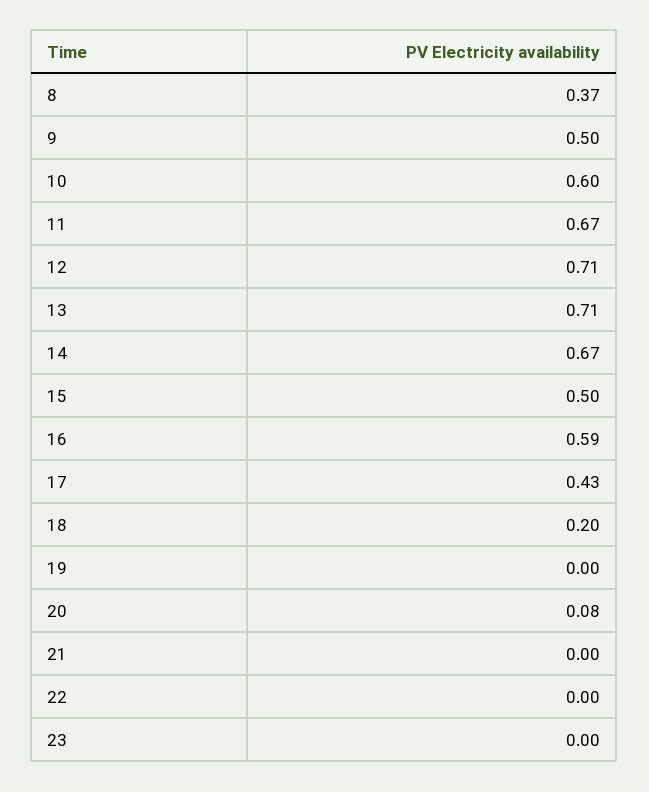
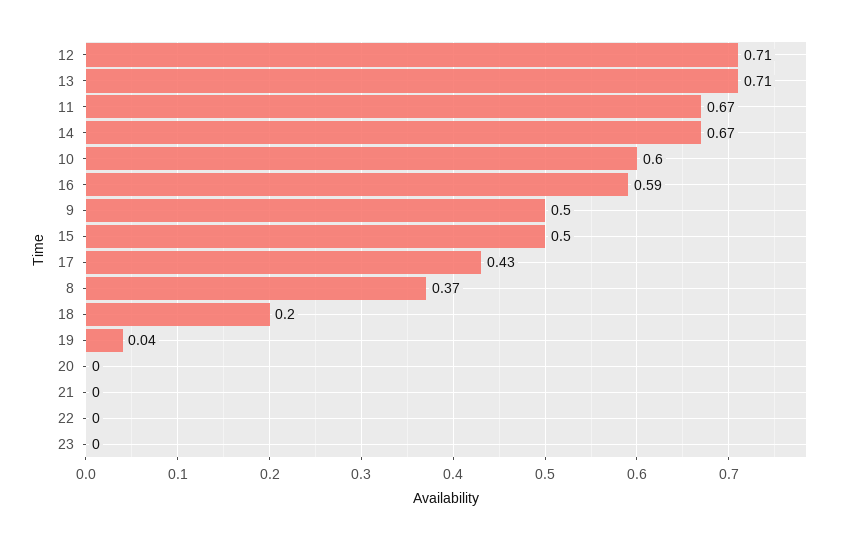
  {
    "8": 0.37,
    "9": 0.5,
    "10": 0.6,
    "11": 0.67,
    "12": 0.71,
    "13": 0.71,
    "14": 0.67,
    "15": 0.5,
    "16": 0.59,
    "17": 0.43,
    "18": 0.2,
-   "19": 0,
+   "19": 0.04,
-   "20": 0.08,
+   "20": 0,
    "21": 0,
    "22": 0,
    "23": 0
  }

